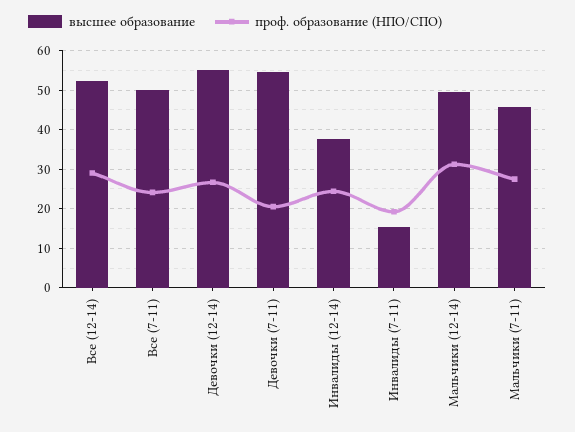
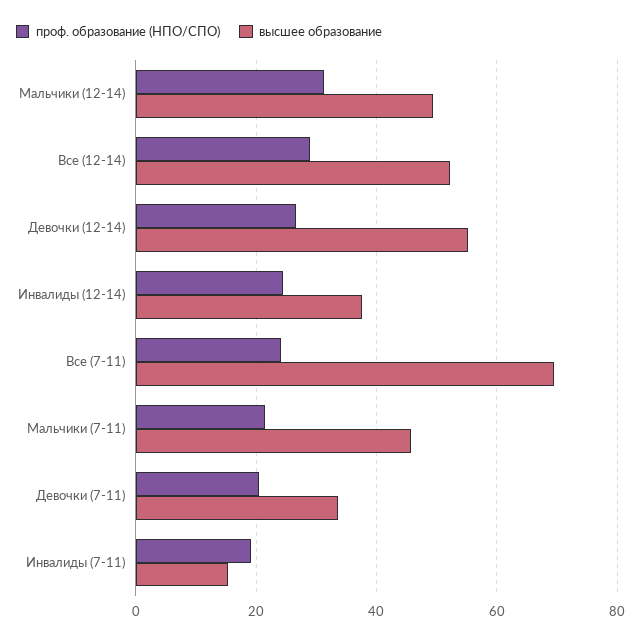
  {
    "высшее образование": {
      "Все (12-14)": 52,
-     "Все (7-11)": 50,
+     "Все (7-11)": 70,
      "Девочки (12-14)": 56,
-     "Девочки (7-11)": 54,
+     "Девочки (7-11)": 34,
      "Инвалиды (12-14)": 38,
      "Инвалиды (7-11)": 16,
      "Мальчики (12-14)": 50,
      "Мальчики (7-11)": 46
    },
    "проф. образование (НПО/СПО)": {
      "Все (12-14)": 30,
      "Все (7-11)": 24,
      "Девочки (12-14)": 26,
      "Девочки (7-11)": 20,
      "Инвалиды (12-14)": 24,
      "Инвалиды (7-11)": 20,
      "Мальчики (12-14)": 32,
-     "Мальчики (7-11)": 28
+     "Мальчики (7-11)": 22
    }
  }

